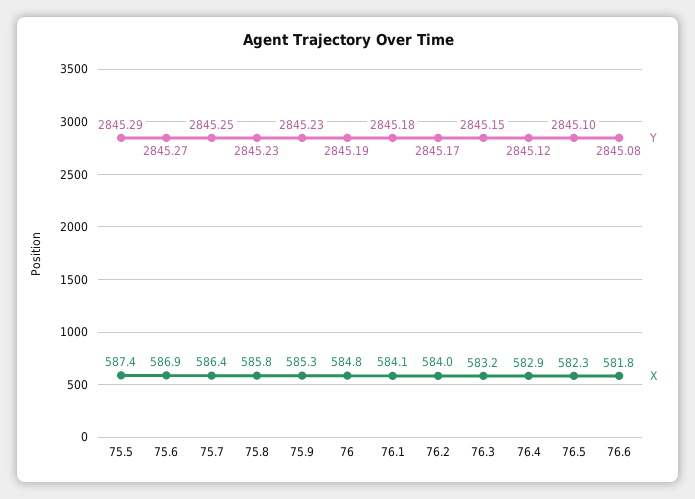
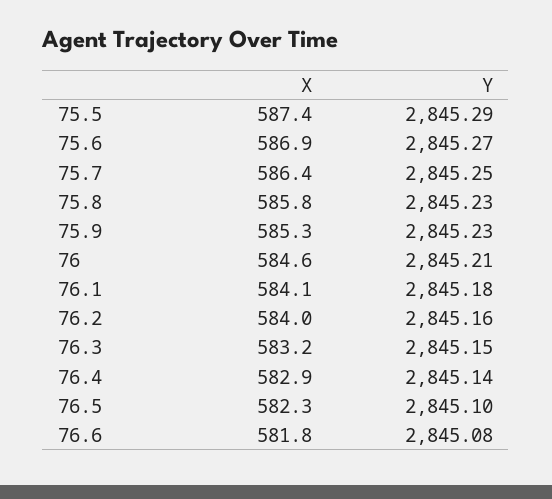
  {
    "Y": {
      "75.5": 2845.29,
      "75.6": 2845.27,
      "75.7": 2845.25,
      "75.8": 2845.23,
      "75.9": 2845.23,
-     "76": 2845.19,
+     "76": 2845.21,
      "76.1": 2845.18,
-     "76.2": 2845.17,
+     "76.2": 2845.16,
      "76.3": 2845.15,
-     "76.4": 2845.12,
+     "76.4": 2845.14,
      "76.5": 2845.1,
      "76.6": 2845.08
    },
    "X": {
      "75.5": 587.4,
      "75.6": 586.9,
      "75.7": 586.4,
      "75.8": 585.8,
      "75.9": 585.3,
-     "76": 584.8,
+     "76": 584.6,
      "76.1": 584.1,
      "76.2": 584,
      "76.3": 583.2,
      "76.4": 582.9,
      "76.5": 582.3,
      "76.6": 581.8
    }
  }

